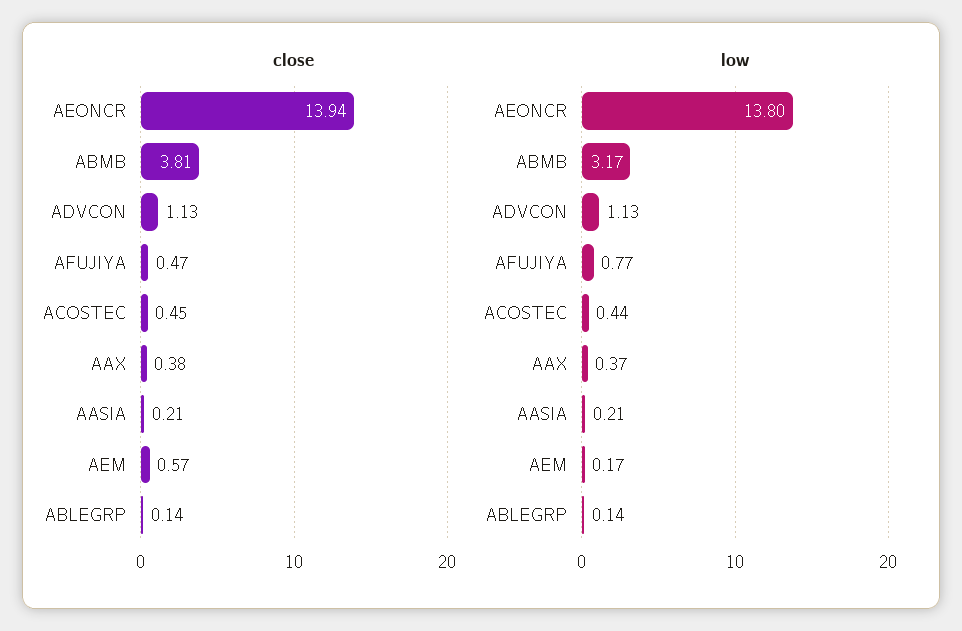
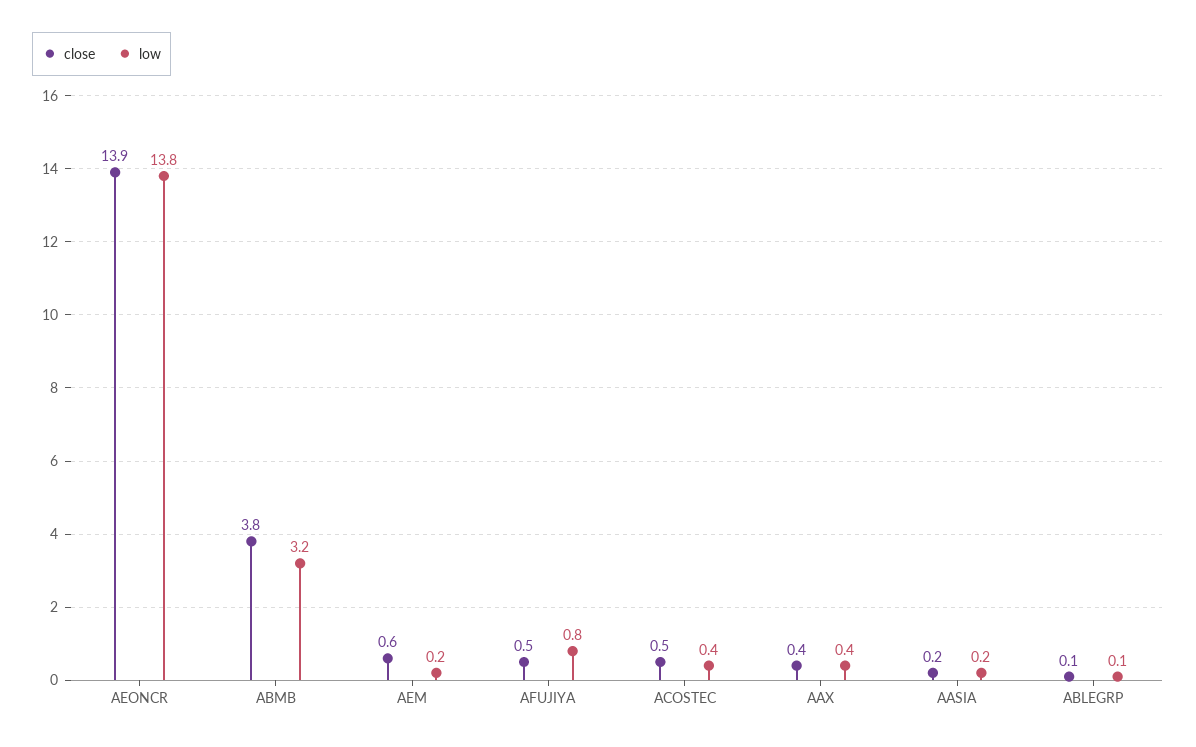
  {
    "close": {
      "AEONCR": 13.94,
      "ABMB": 3.81,
-     "ADVCON": 1.13,
      "AFUJIYA": 0.47,
      "ACOSTEC": 0.45,
      "AAX": 0.38,
      "AASIA": 0.21,
      "AEM": 0.57,
      "ABLEGRP": 0.14
    },
    "low": {
      "AEONCR": 13.8,
      "ABMB": 3.17,
-     "ADVCON": 1.13,
      "AFUJIYA": 0.77,
      "ACOSTEC": 0.44,
      "AAX": 0.37,
      "AASIA": 0.21,
      "AEM": 0.17,
      "ABLEGRP": 0.14
    }
  }

